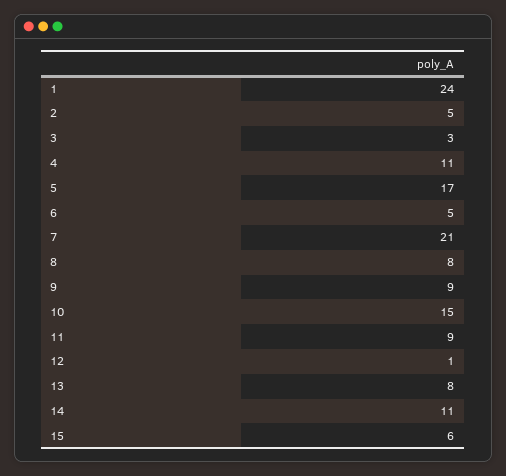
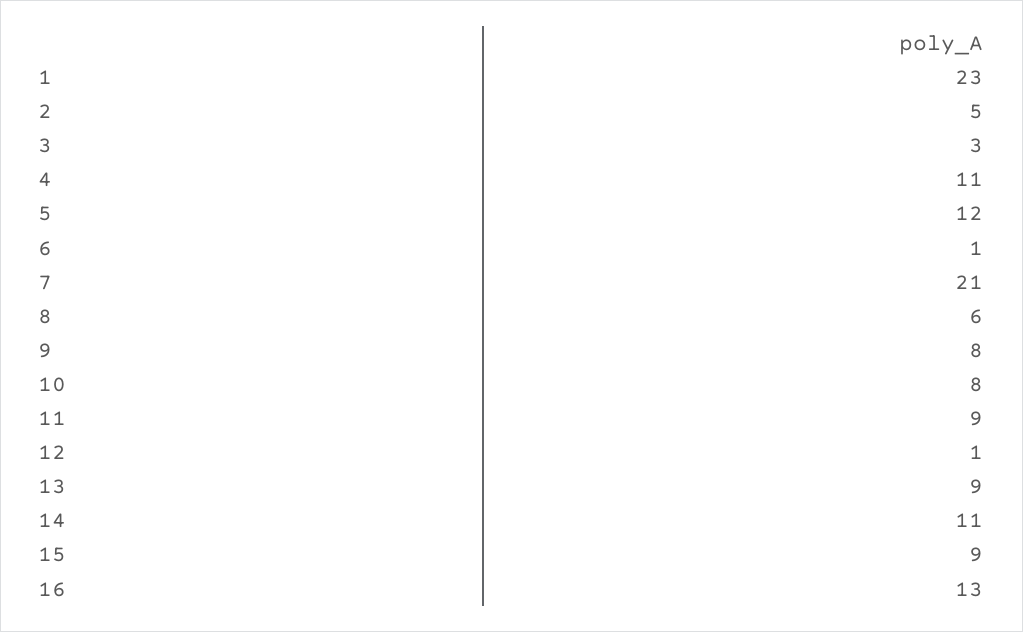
  {
-   "1": 24,
+   "1": 23,
    "2": 5,
    "3": 3,
    "4": 11,
-   "5": 17,
+   "5": 12,
-   "6": 5,
+   "6": 1,
    "7": 21,
-   "8": 8,
+   "8": 6,
-   "9": 9,
+   "9": 8,
-   "10": 15,
+   "10": 8,
    "11": 9,
    "12": 1,
-   "13": 8,
+   "13": 9,
    "14": 11,
-   "15": 6
+   "15": 9,
+   "16": 13
  }

